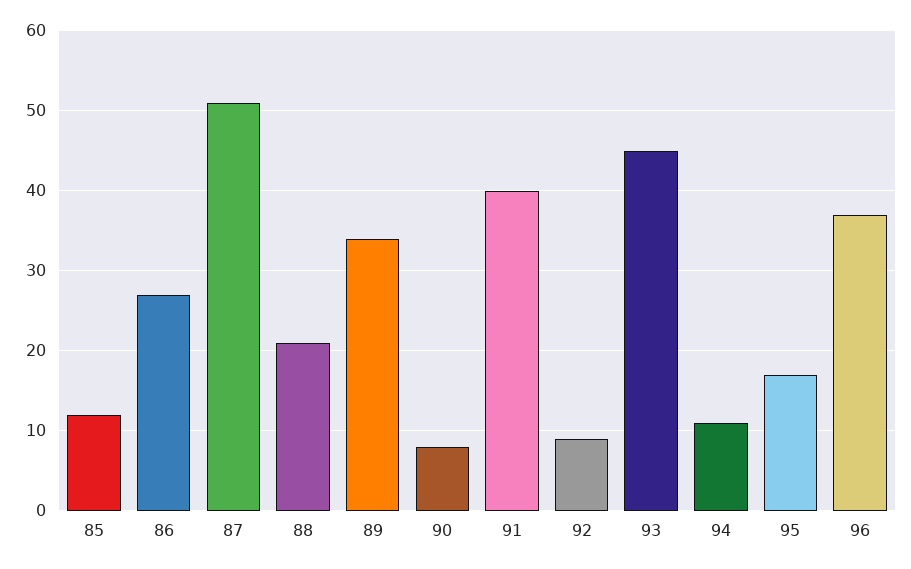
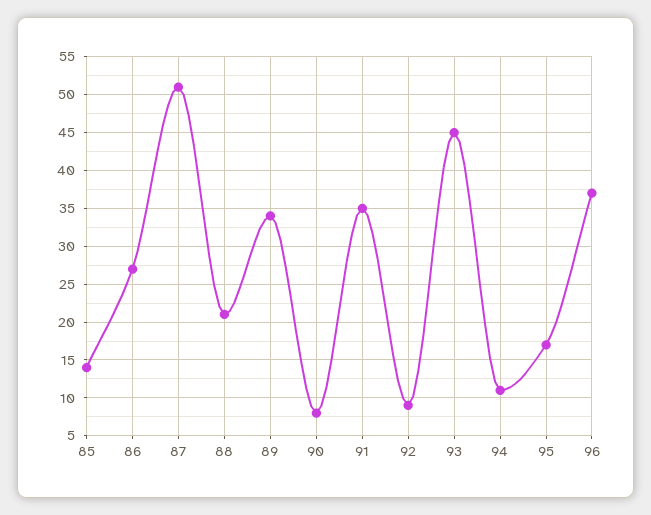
  {
-   "85": 12,
+   "85": 14,
    "86": 27,
    "87": 51,
    "88": 21,
    "89": 34,
    "90": 8,
-   "91": 40,
+   "91": 35,
    "92": 9,
    "93": 45,
    "94": 11,
    "95": 17,
    "96": 37
  }

